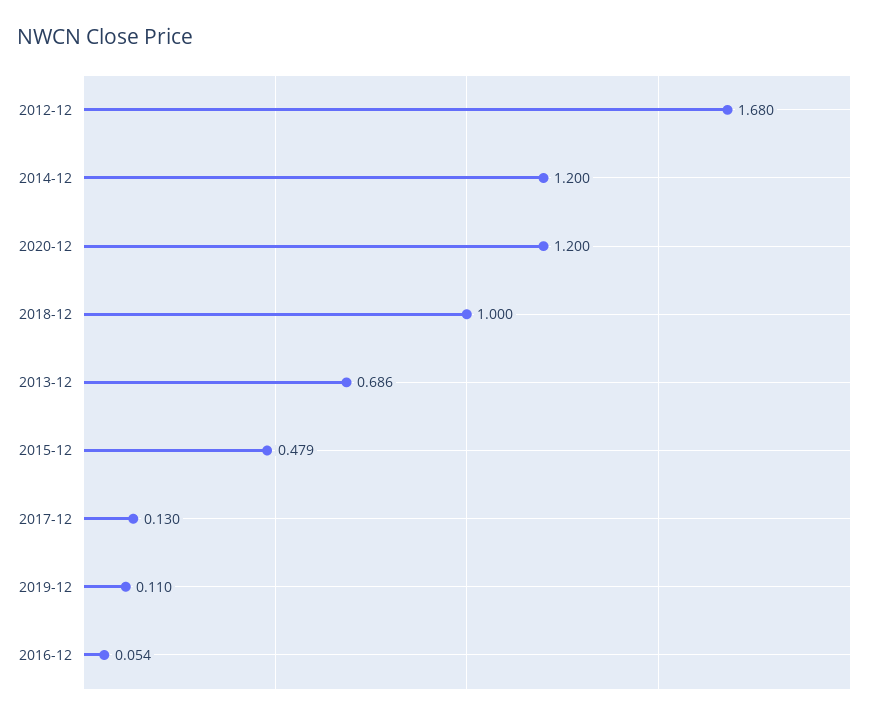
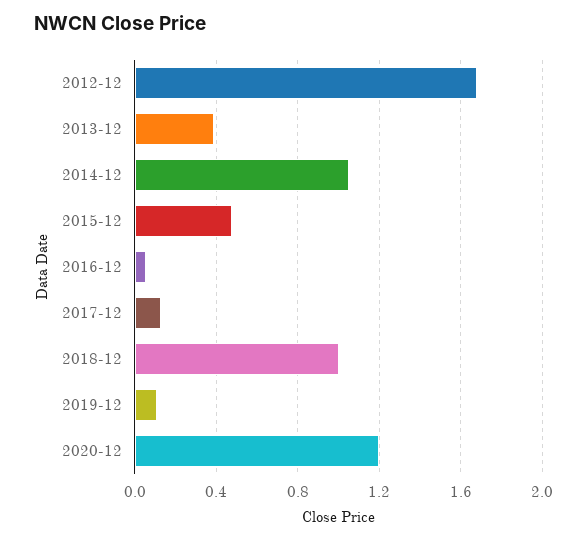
  {
    "2012-12": 1.68,
-   "2014-12": 1.2,
+   "2014-12": 1.05,
    "2020-12": 1.2,
    "2018-12": 1,
-   "2013-12": 0.686,
+   "2013-12": 0.4,
    "2015-12": 0.479,
    "2017-12": 0.13,
    "2019-12": 0.11,
    "2016-12": 0.054
  }

